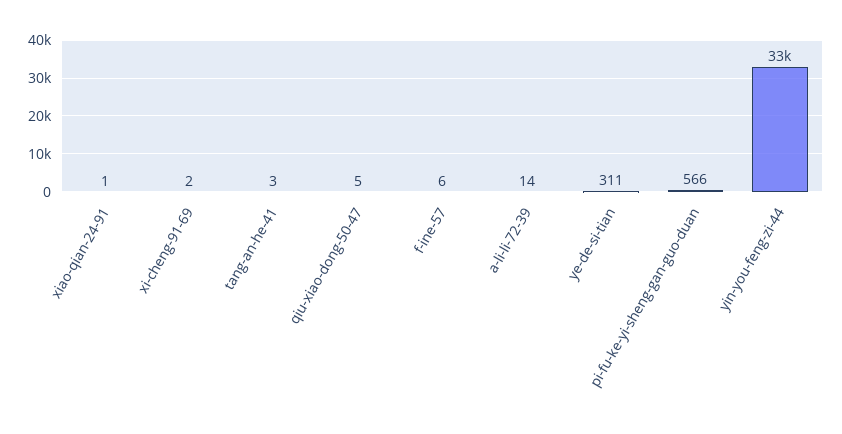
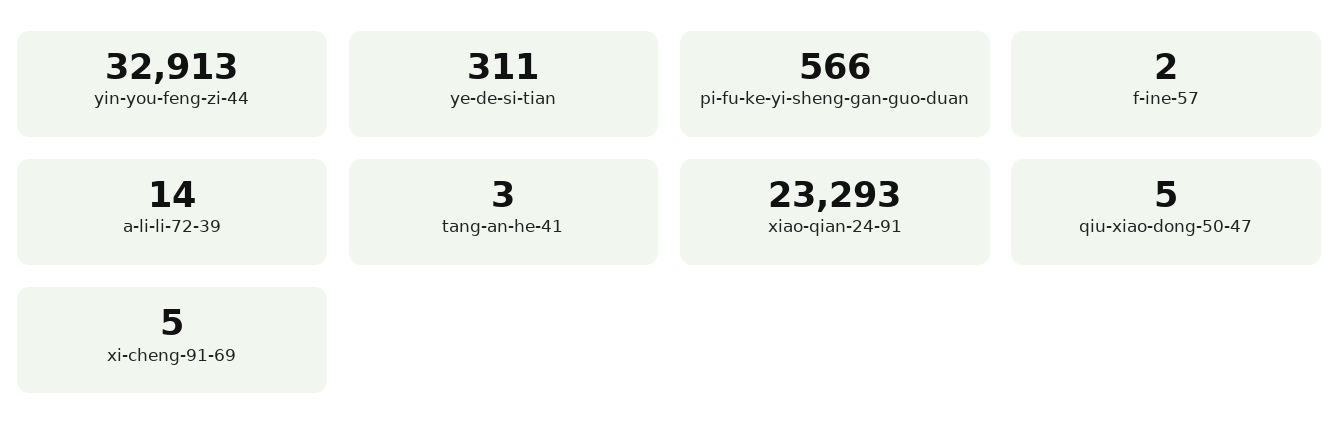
  {
-   "xiao-qian-24-91": 1,
+   "xiao-qian-24-91": 23293,
-   "xi-cheng-91-69": 2,
+   "xi-cheng-91-69": 5,
    "tang-an-he-41": 3,
    "qiu-xiao-dong-50-47": 5,
-   "f-ine-57": 6,
+   "f-ine-57": 2,
    "a-li-li-72-39": 14,
    "ye-de-si-tian": 311,
    "pi-fu-ke-yi-sheng-gan-guo-duan": 566,
    "yin-you-feng-zi-44": 32913
  }

